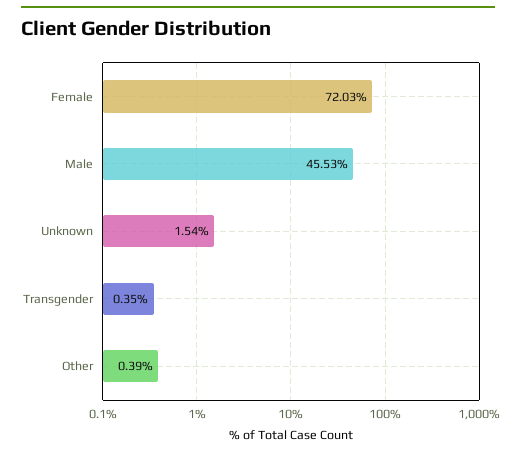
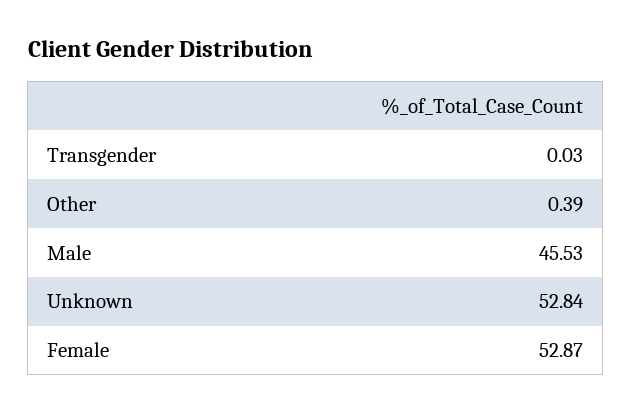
  {
-   "Female": 72.03,
+   "Female": 52.87,
    "Male": 45.53,
-   "Unknown": 1.54,
+   "Unknown": 52.84,
-   "Transgender": 0.35,
+   "Transgender": 0.03,
    "Other": 0.39
  }

